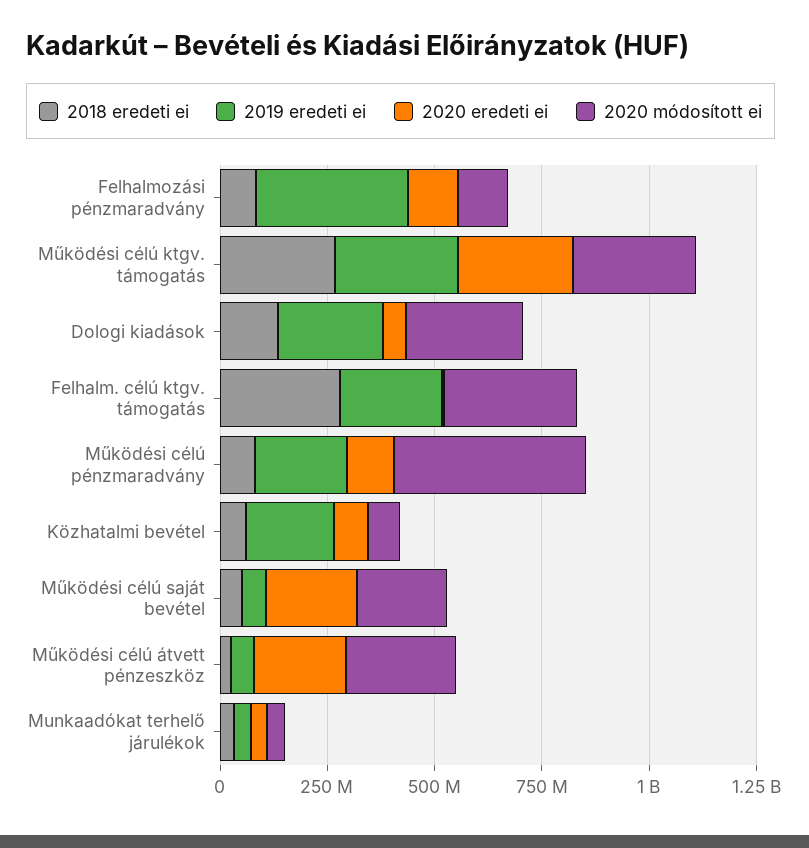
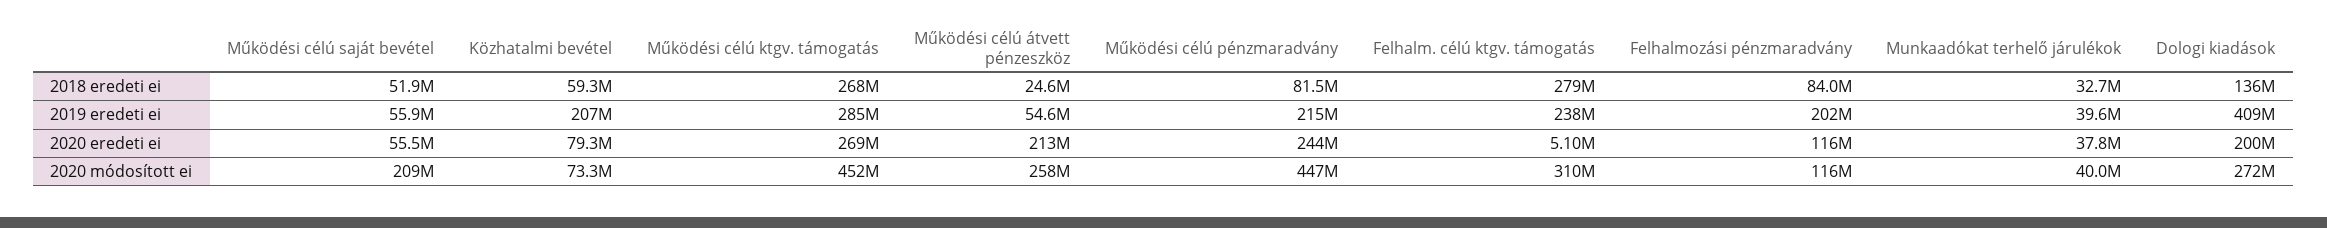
  {
    "2018 eredeti ei": {
      "Felhalmozási pénzmaradvány": 84000000,
      "Működési célú ktgv. támogatás": 268000000,
      "Dologi kiadások": 136000000,
      "Felhalm. célú ktgv. támogatás": 279000000,
      "Működési célú pénzmaradvány": 81500000,
      "Közhatalmi bevétel": 59300000,
      "Működési célú saját bevétel": 51900000,
      "Működési célú átvett pénzeszköz": 24600000,
      "Munkaadókat terhelő járulékok": 32700000
    },
    "2019 eredeti ei": {
-     "Felhalmozási pénzmaradvány": 350000000,
+     "Felhalmozási pénzmaradvány": 202000000,
      "Működési célú ktgv. támogatás": 285000000,
-     "Dologi kiadások": 250000000,
+     "Dologi kiadások": 409000000,
      "Felhalm. célú ktgv. támogatás": 238000000,
      "Működési célú pénzmaradvány": 215000000,
      "Közhatalmi bevétel": 207000000,
      "Működési célú saját bevétel": 55900000,
      "Működési célú átvett pénzeszköz": 54600000,
      "Munkaadókat terhelő járulékok": 39600000
    },
    "2020 eredeti ei": {
      "Felhalmozási pénzmaradvány": 116000000,
      "Működési célú ktgv. támogatás": 269000000,
-     "Dologi kiadások": 50000000,
+     "Dologi kiadások": 200000000,
      "Felhalm. célú ktgv. támogatás": 5100000,
-     "Működési célú pénzmaradvány": 100000000,
+     "Működési célú pénzmaradvány": 244000000,
      "Közhatalmi bevétel": 79300000,
-     "Működési célú saját bevétel": 200000000,
+     "Működési célú saját bevétel": 55500000,
      "Működési célú átvett pénzeszköz": 213000000,
      "Munkaadókat terhelő járulékok": 37800000
    },
    "2020 módosított ei": {
      "Felhalmozási pénzmaradvány": 116000000,
-     "Működési célú ktgv. támogatás": 300000000,
+     "Működési célú ktgv. támogatás": 452000000,
      "Dologi kiadások": 272000000,
      "Felhalm. célú ktgv. támogatás": 310000000,
      "Működési célú pénzmaradvány": 447000000,
      "Közhatalmi bevétel": 73300000,
      "Működési célú saját bevétel": 209000000,
      "Működési célú átvett pénzeszköz": 258000000,
      "Munkaadókat terhelő járulékok": 40000000
    }
  }

